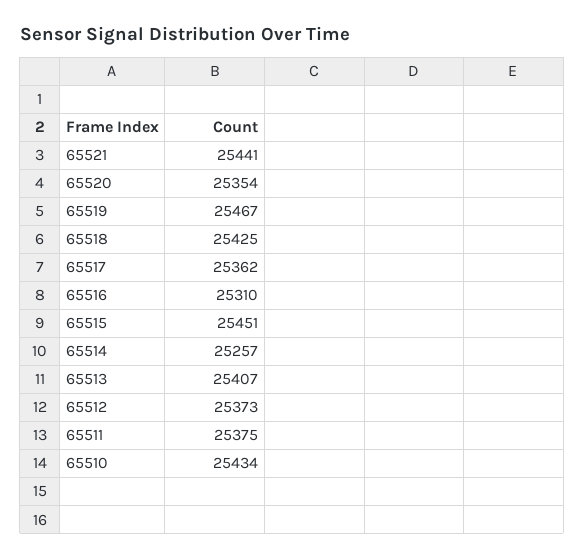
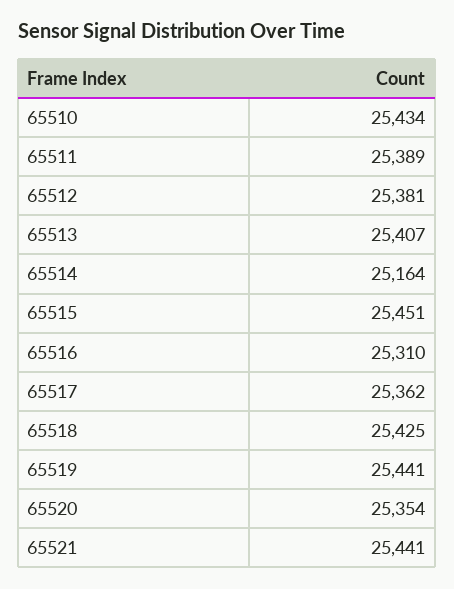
  {
    "65521": 25441,
    "65520": 25354,
-   "65519": 25467,
+   "65519": 25441,
    "65518": 25425,
    "65517": 25362,
    "65516": 25310,
    "65515": 25451,
-   "65514": 25257,
+   "65514": 25164,
    "65513": 25407,
-   "65512": 25373,
+   "65512": 25381,
-   "65511": 25375,
+   "65511": 25389,
    "65510": 25434
  }

